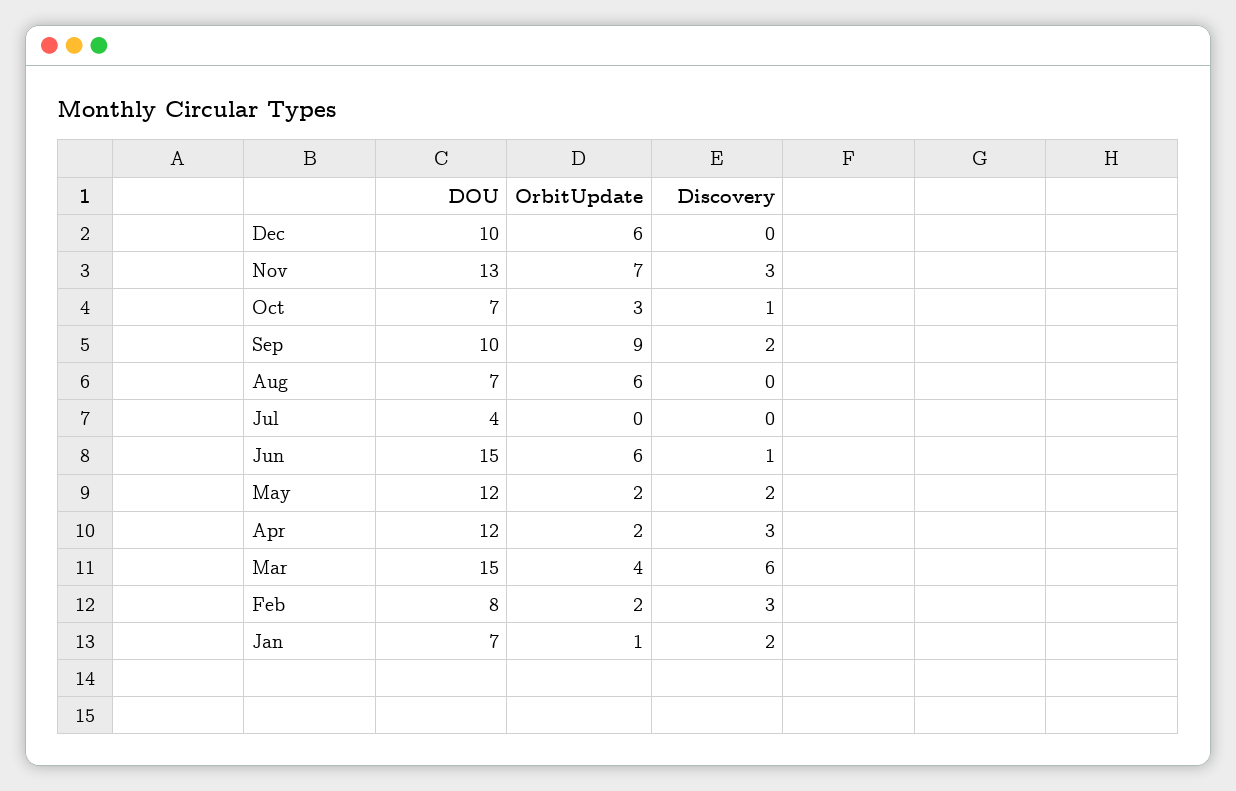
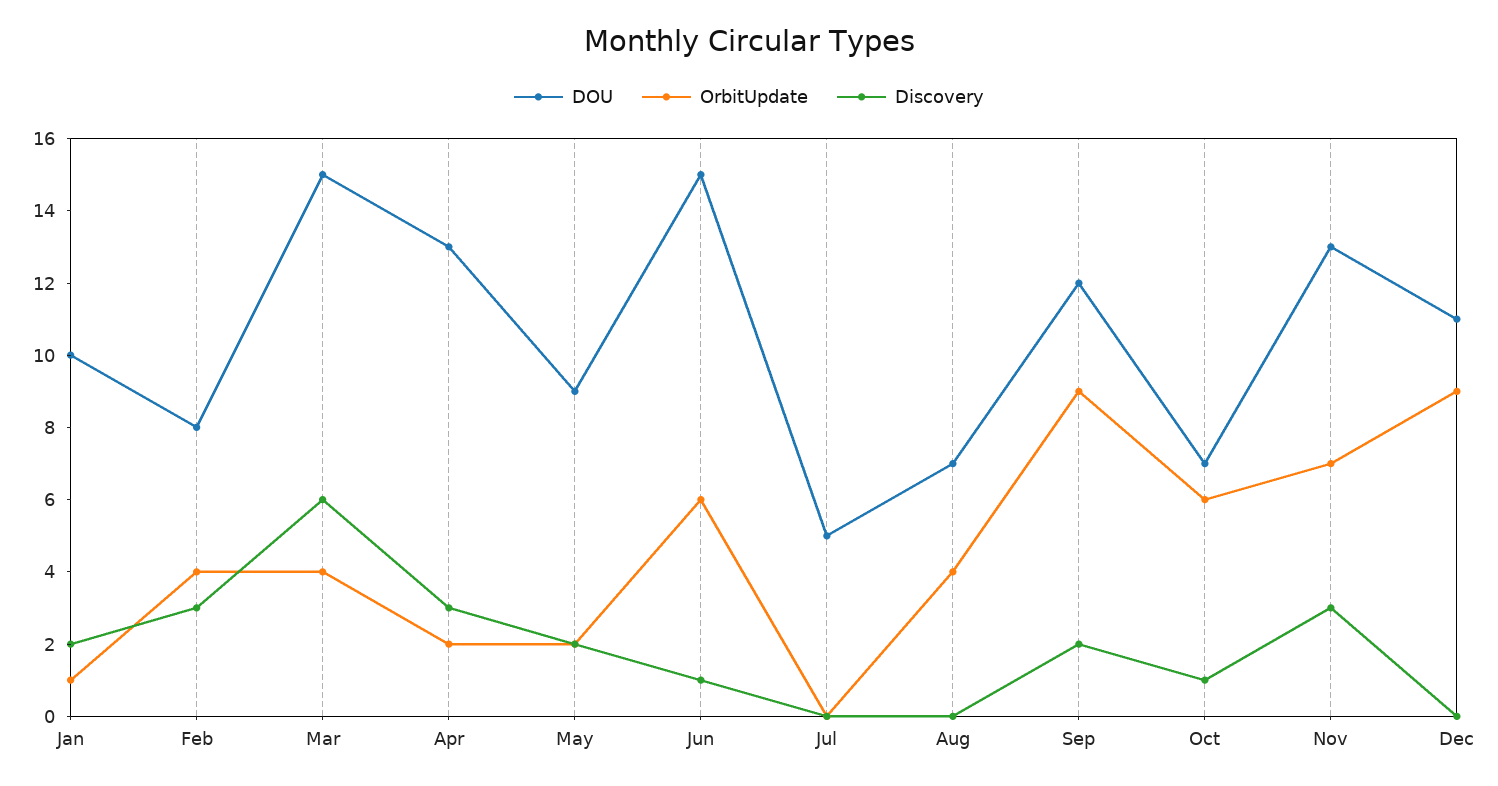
  {
    "DOU": {
-     "Dec": 10,
+     "Dec": 11,
      "Nov": 13,
      "Oct": 7,
-     "Sep": 10,
+     "Sep": 12,
      "Aug": 7,
-     "Jul": 4,
+     "Jul": 5,
      "Jun": 15,
-     "May": 12,
+     "May": 9,
-     "Apr": 12,
+     "Apr": 13,
      "Mar": 15,
      "Feb": 8,
-     "Jan": 7
+     "Jan": 10
    },
    "OrbitUpdate": {
-     "Dec": 6,
+     "Dec": 9,
      "Nov": 7,
-     "Oct": 3,
+     "Oct": 6,
      "Sep": 9,
-     "Aug": 6,
+     "Aug": 4,
      "Jul": 0,
      "Jun": 6,
      "May": 2,
      "Apr": 2,
      "Mar": 4,
-     "Feb": 2,
+     "Feb": 4,
      "Jan": 1
    },
    "Discovery": {
      "Dec": 0,
      "Nov": 3,
      "Oct": 1,
      "Sep": 2,
      "Aug": 0,
      "Jul": 0,
      "Jun": 1,
      "May": 2,
      "Apr": 3,
      "Mar": 6,
      "Feb": 3,
      "Jan": 2
    }
  }

